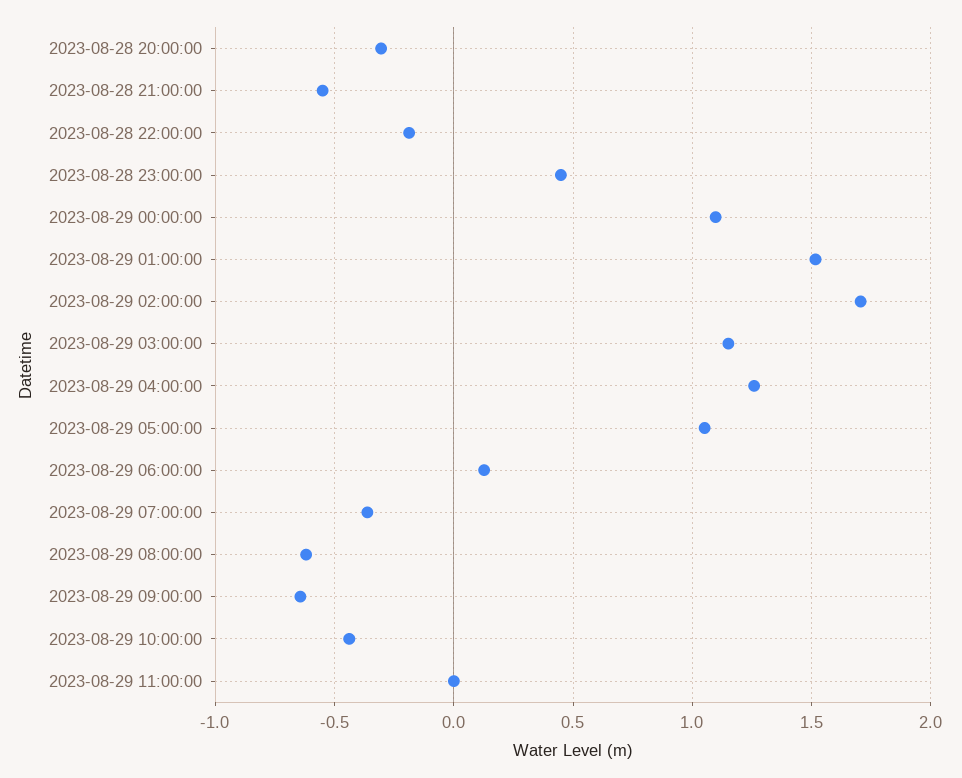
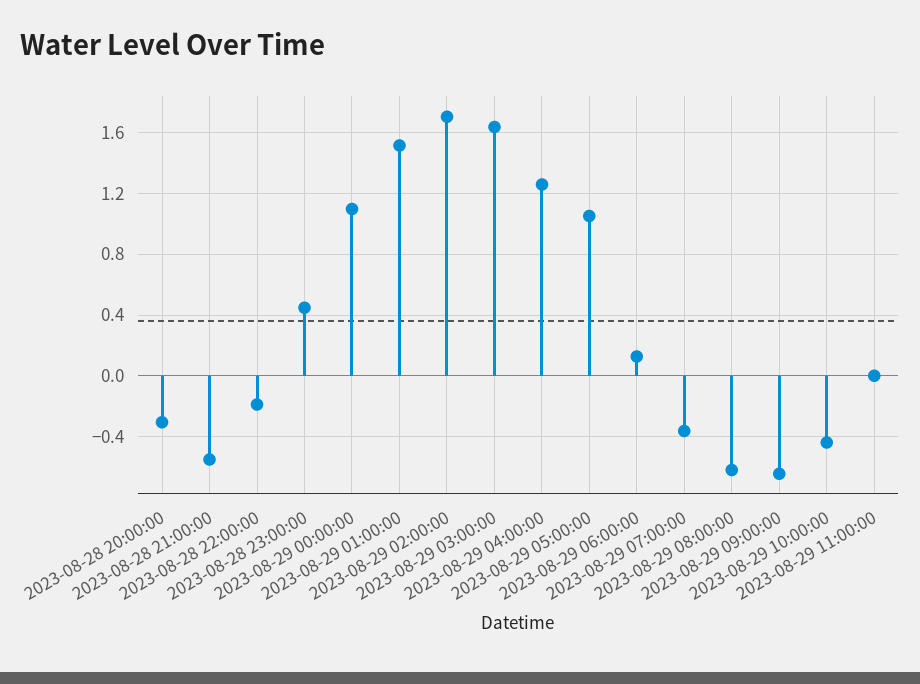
  {
    "2023-08-28 20:00:00": -0.3,
    "2023-08-28 21:00:00": -0.55,
    "2023-08-28 22:00:00": -0.2,
    "2023-08-28 23:00:00": 0.45,
    "2023-08-29 00:00:00": 1.1,
    "2023-08-29 01:00:00": 1.5,
    "2023-08-29 02:00:00": 1.7,
-   "2023-08-29 03:00:00": 1.15,
+   "2023-08-29 03:00:00": 1.65,
    "2023-08-29 04:00:00": 1.25,
    "2023-08-29 05:00:00": 1.05,
    "2023-08-29 06:00:00": 0.15,
    "2023-08-29 07:00:00": -0.35,
    "2023-08-29 08:00:00": -0.6,
    "2023-08-29 09:00:00": -0.65,
    "2023-08-29 10:00:00": -0.45,
    "2023-08-29 11:00:00": 0
  }

